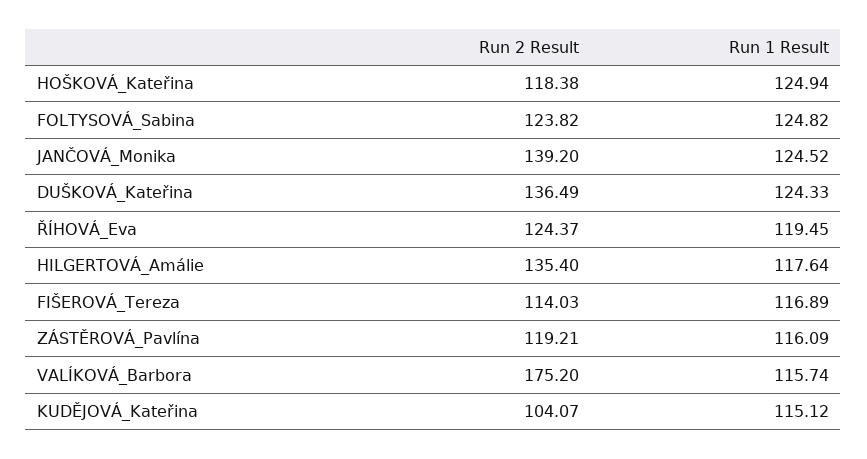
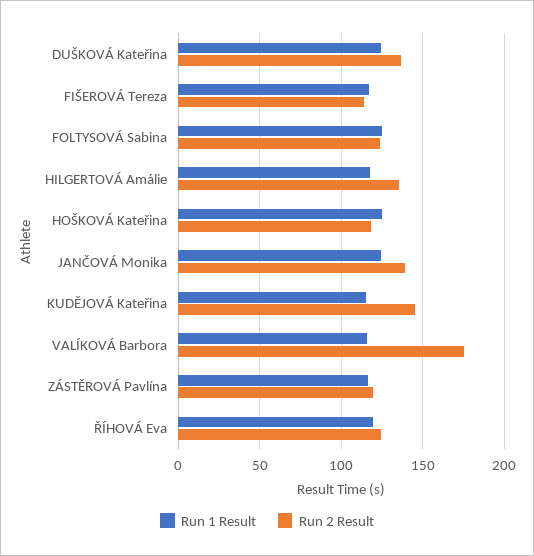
  {
    "Run 2 Result": {
      "HOŠKOVÁ_Kateřina": 118.38,
      "FOLTYSOVÁ_Sabina": 123.82,
      "JANČOVÁ_Monika": 139.2,
      "DUŠKOVÁ_Kateřina": 136.49,
      "ŘÍHOVÁ_Eva": 124.37,
      "HILGERTOVÁ_Amálie": 135.4,
      "FIŠEROVÁ_Tereza": 114.03,
      "ZÁSTĚROVÁ_Pavlína": 119.21,
      "VALÍKOVÁ_Barbora": 175.2,
-     "KUDĚJOVÁ_Kateřina": 104.07
+     "KUDĚJOVÁ_Kateřina": 145
    },
    "Run 1 Result": {
      "HOŠKOVÁ_Kateřina": 124.94,
      "FOLTYSOVÁ_Sabina": 124.82,
      "JANČOVÁ_Monika": 124.52,
      "DUŠKOVÁ_Kateřina": 124.33,
      "ŘÍHOVÁ_Eva": 119.45,
      "HILGERTOVÁ_Amálie": 117.64,
      "FIŠEROVÁ_Tereza": 116.89,
      "ZÁSTĚROVÁ_Pavlína": 116.09,
      "VALÍKOVÁ_Barbora": 115.74,
      "KUDĚJOVÁ_Kateřina": 115.12
    }
  }

